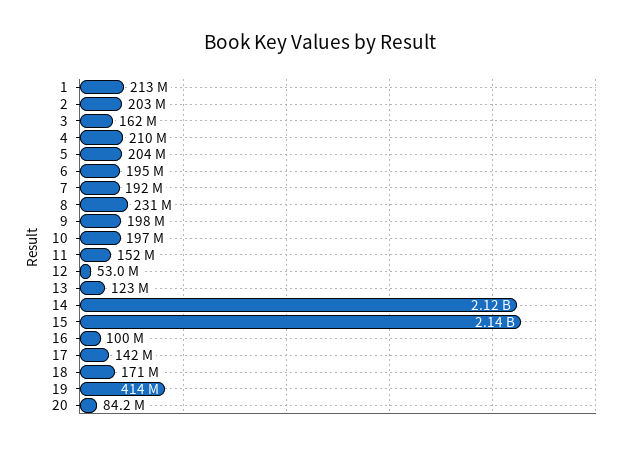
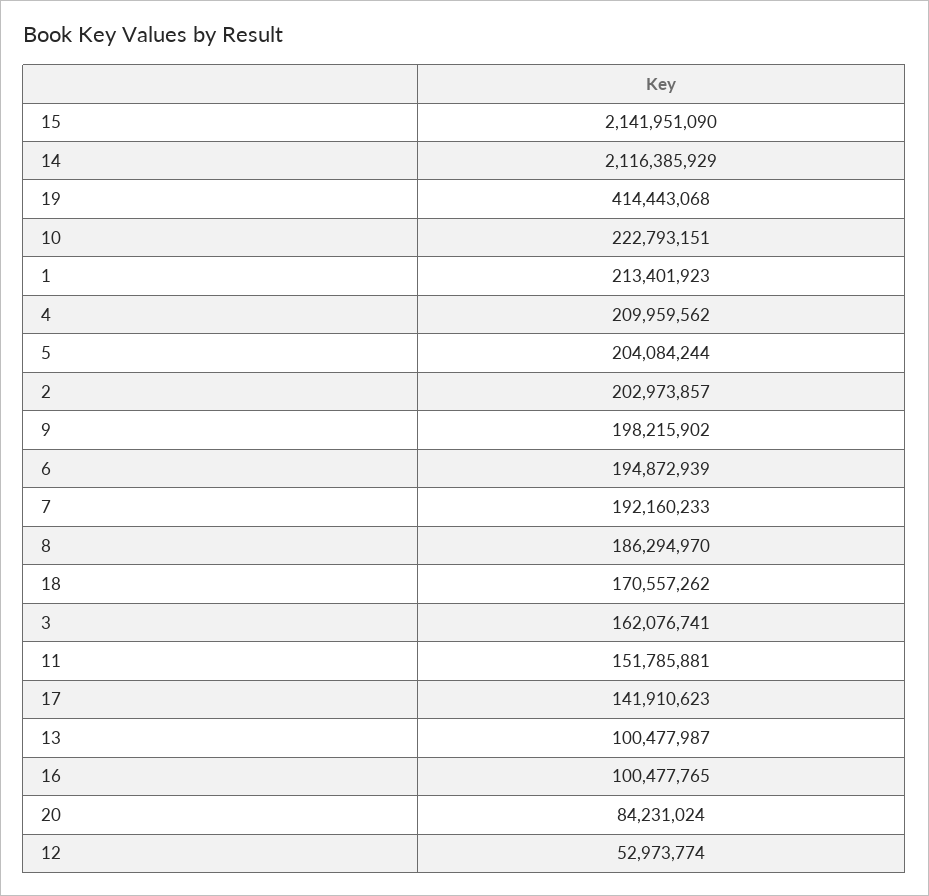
  {
    "1": 213401923,
    "2": 202973857,
    "3": 162076741,
    "4": 209959562,
    "5": 204084244,
    "6": 194872939,
    "7": 192160233,
-   "8": 231000000,
+   "8": 186294970,
    "9": 198215902,
-   "10": 197000000,
+   "10": 222793151,
    "11": 151785881,
    "12": 52973774,
-   "13": 123000000,
+   "13": 100477987,
    "14": 2116385929,
    "15": 2141951090,
    "16": 100477765,
    "17": 141910623,
    "18": 170557262,
    "19": 414443068,
    "20": 84231024
  }

